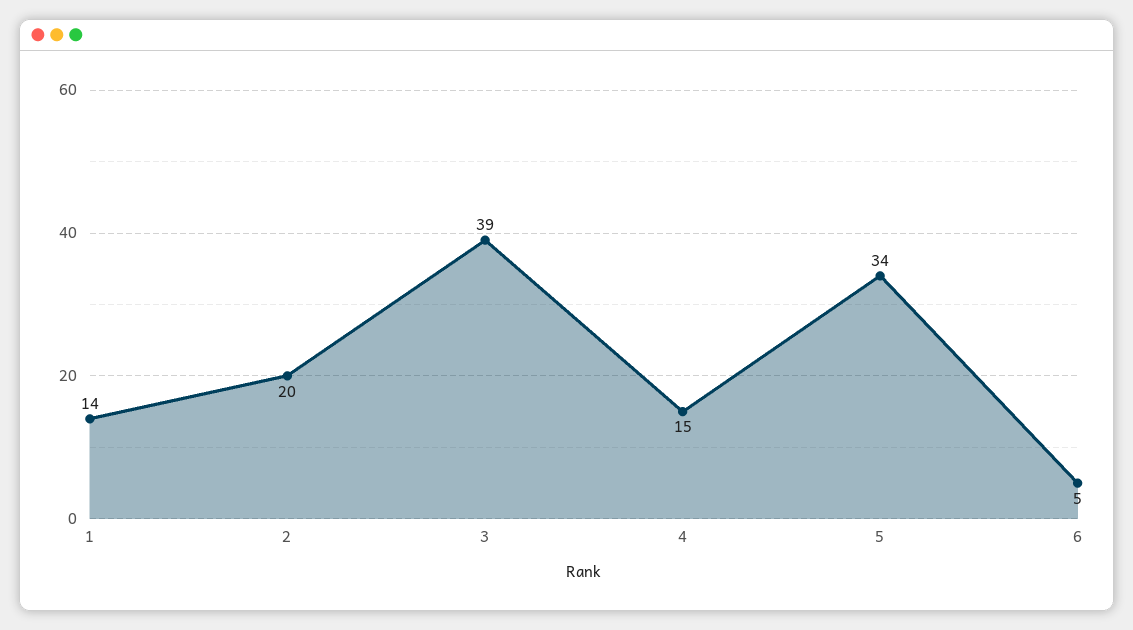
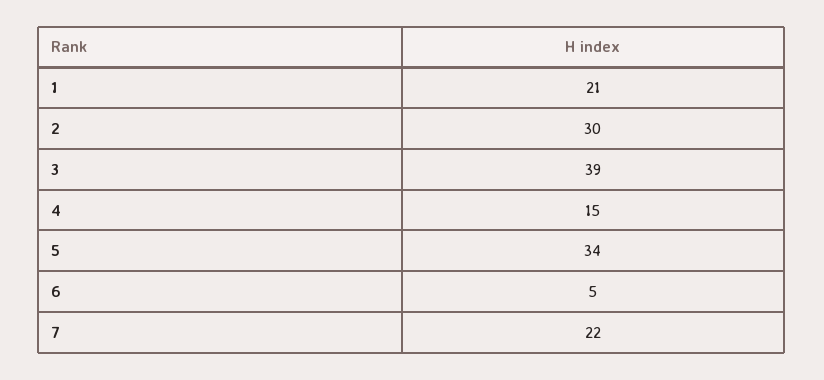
  {
-   "1": 14,
+   "1": 21,
-   "2": 20,
+   "2": 30,
    "3": 39,
    "4": 15,
    "5": 34,
-   "6": 5
+   "6": 5,
+   "7": 22
  }

